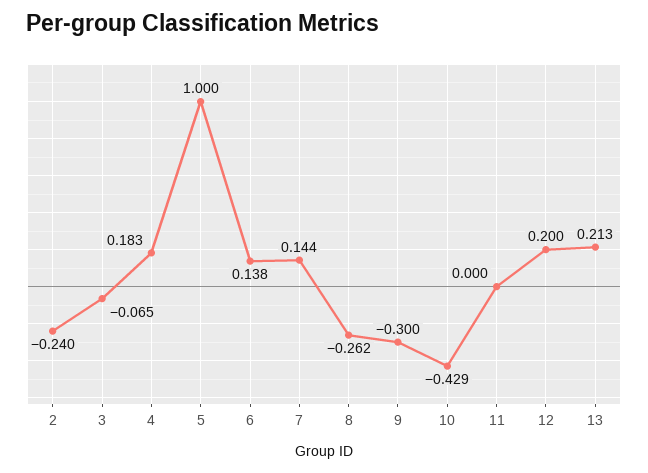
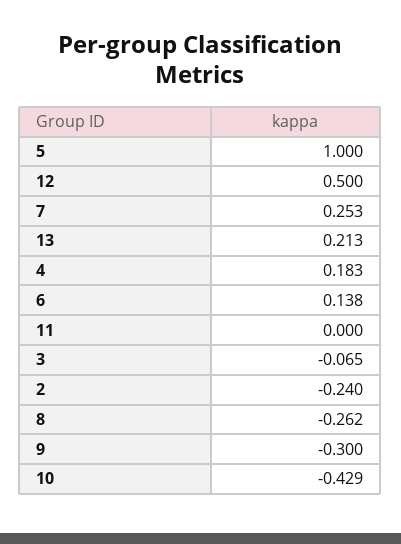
  {
    "2": -0.24,
    "3": -0.065,
    "4": 0.183,
    "5": 1,
    "6": 0.138,
-   "7": 0.144,
+   "7": 0.253,
    "8": -0.262,
    "9": -0.3,
    "10": -0.429,
    "11": 0,
-   "12": 0.2,
+   "12": 0.5,
    "13": 0.213
  }

